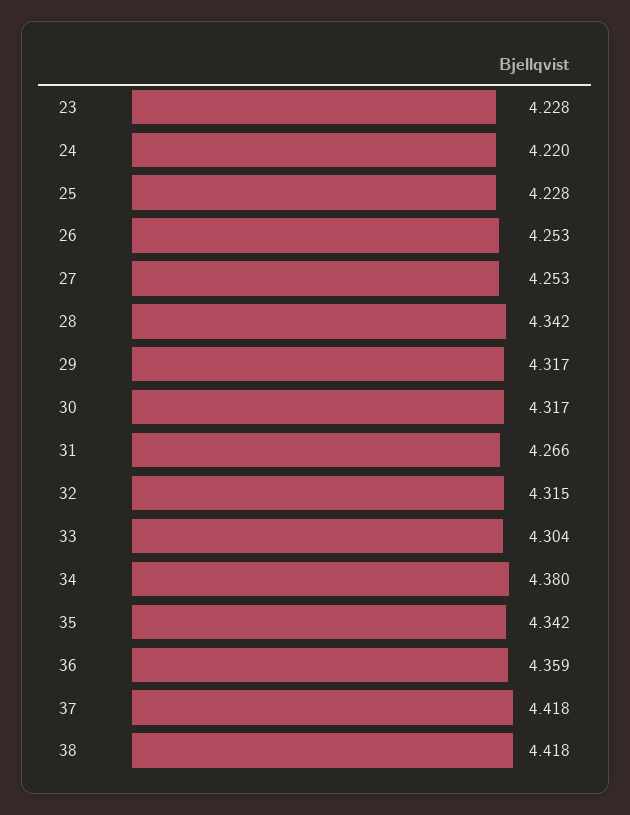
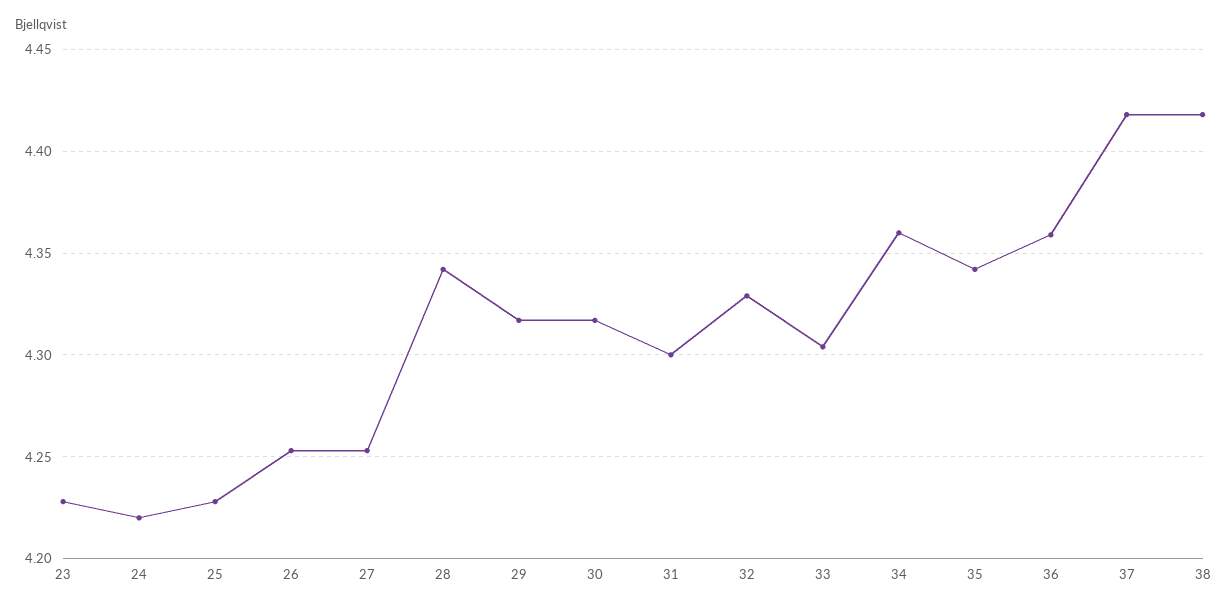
  {
    "23": 4.228,
    "24": 4.22,
    "25": 4.228,
    "26": 4.253,
    "27": 4.253,
    "28": 4.342,
    "29": 4.317,
    "30": 4.317,
-   "31": 4.266,
+   "31": 4.3,
-   "32": 4.315,
+   "32": 4.33,
    "33": 4.304,
-   "34": 4.38,
+   "34": 4.36,
    "35": 4.342,
    "36": 4.359,
    "37": 4.418,
    "38": 4.418
  }

